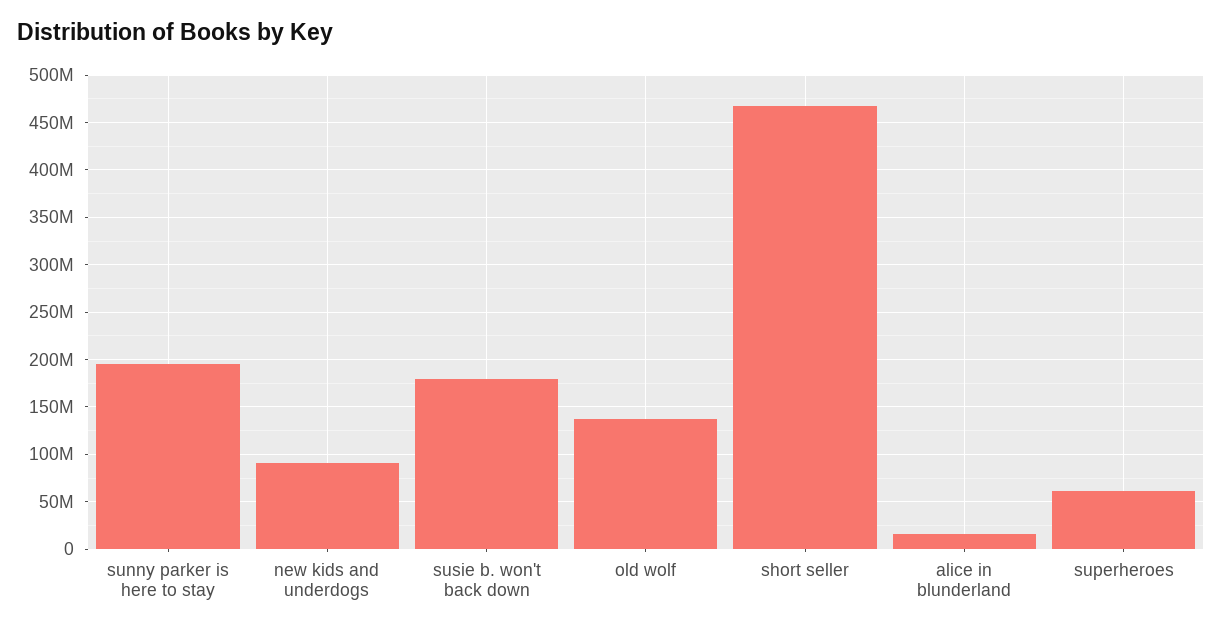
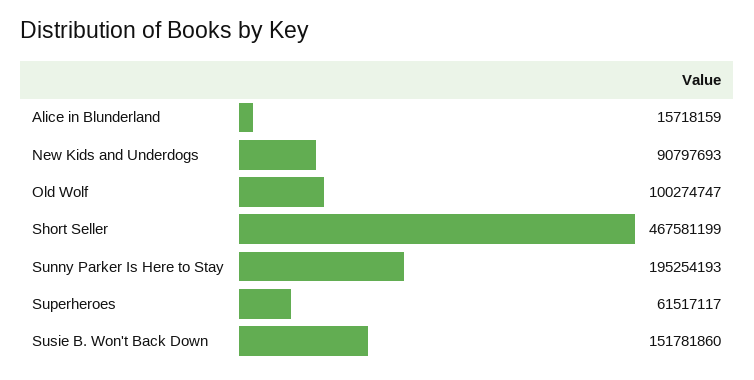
  {
    "sunny parker is here to stay": 195254193,
    "new kids and underdogs": 90797693,
-   "susie b. won't back down": 180000000,
+   "susie b. won't back down": 151781860,
-   "old wolf": 140000000,
+   "old wolf": 100274747,
    "short seller": 467581199,
    "alice in blunderland": 15718159,
    "superheroes": 61517117
  }

